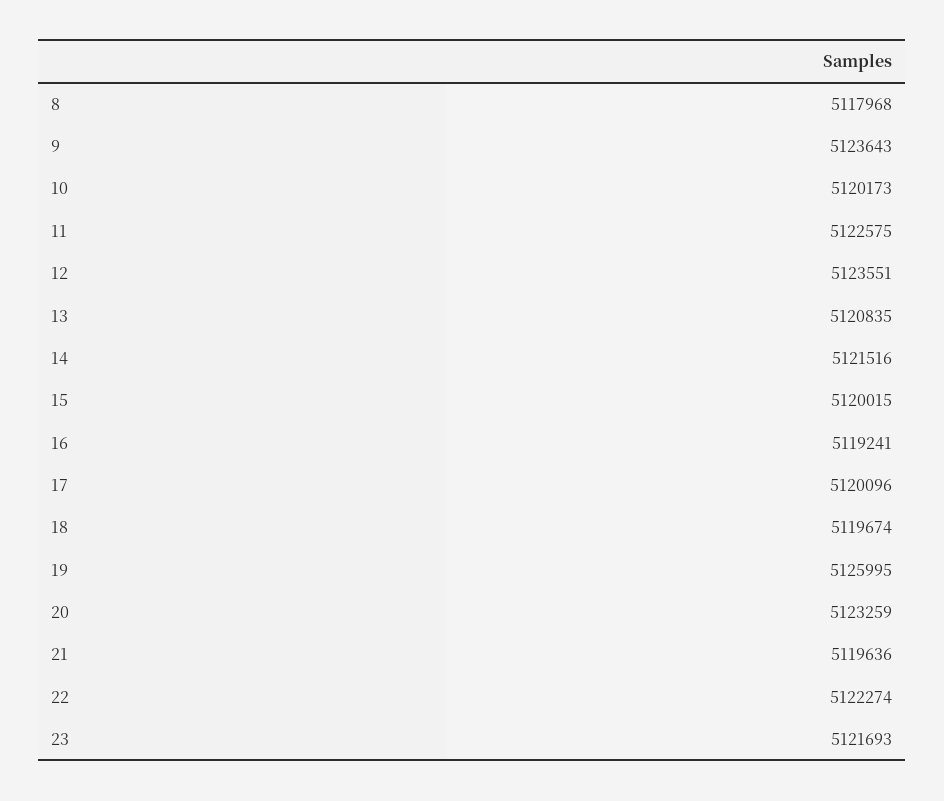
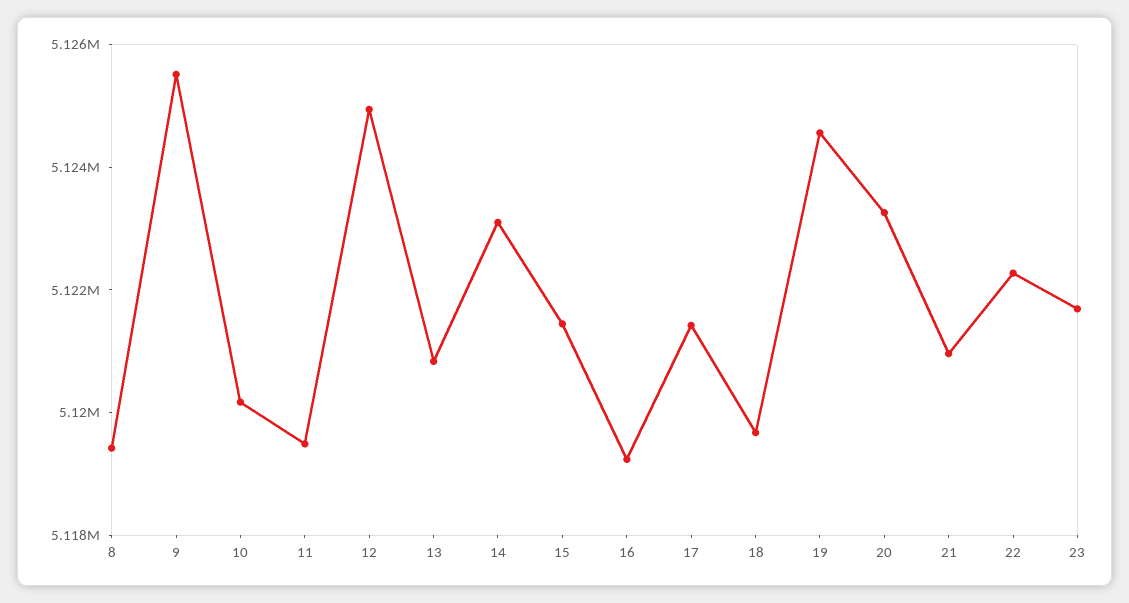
  {
-   "8": 5117968,
+   "8": 5119500,
-   "9": 5123643,
+   "9": 5125500,
    "10": 5120173,
-   "11": 5122575,
+   "11": 5119500,
-   "12": 5123551,
+   "12": 5125000,
    "13": 5120835,
-   "14": 5121516,
+   "14": 5123000,
-   "15": 5120015,
+   "15": 5121500,
    "16": 5119241,
-   "17": 5120096,
+   "17": 5121500,
    "18": 5119674,
-   "19": 5125995,
+   "19": 5124500,
    "20": 5123259,
-   "21": 5119636,
+   "21": 5121000,
    "22": 5122274,
    "23": 5121693
  }

